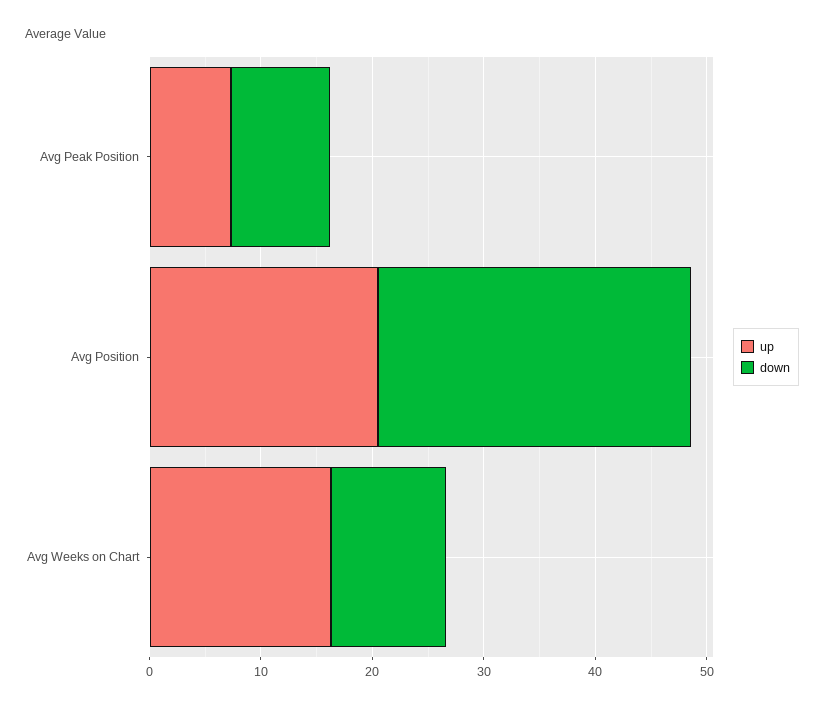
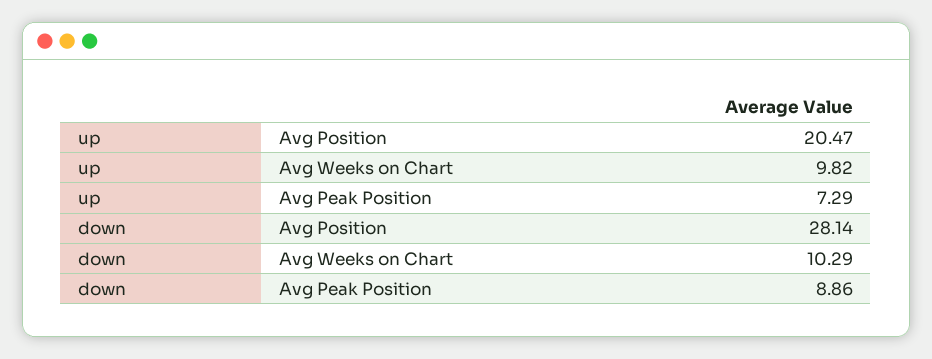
  {
    "up": {
      "Avg Peak Position": 7.29,
      "Avg Position": 20.47,
-     "Avg Weeks on Chart": 16
+     "Avg Weeks on Chart": 9.82
    },
    "down": {
      "Avg Peak Position": 8.86,
      "Avg Position": 28.14,
      "Avg Weeks on Chart": 10.29
    }
  }

